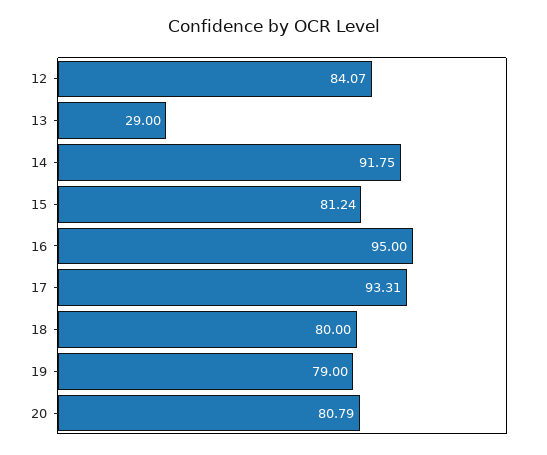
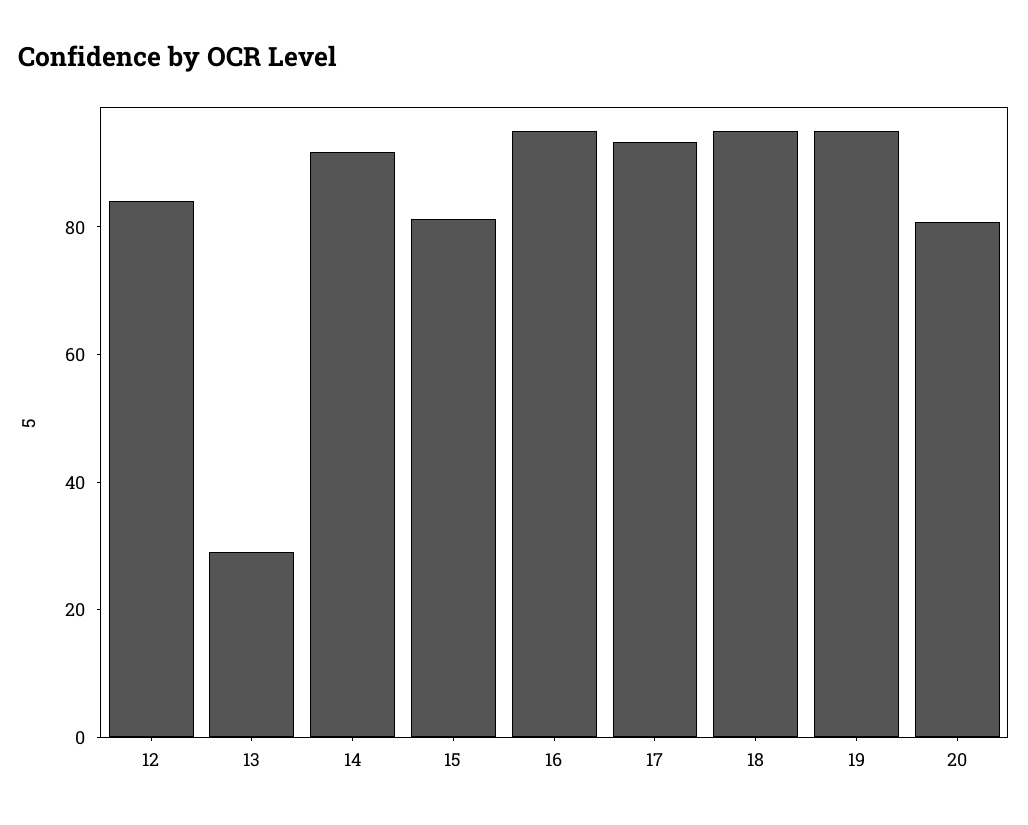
  {
    "12": 84.07,
    "13": 29,
    "14": 91.75,
    "15": 81.24,
    "16": 95,
    "17": 93.31,
-   "18": 80,
+   "18": 95,
-   "19": 79,
+   "19": 95,
    "20": 80.79
  }

